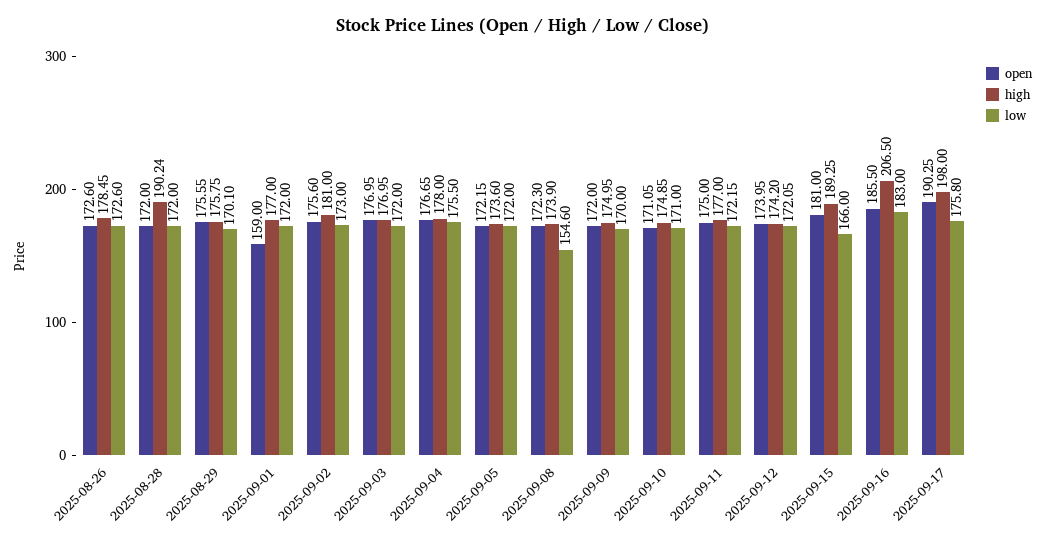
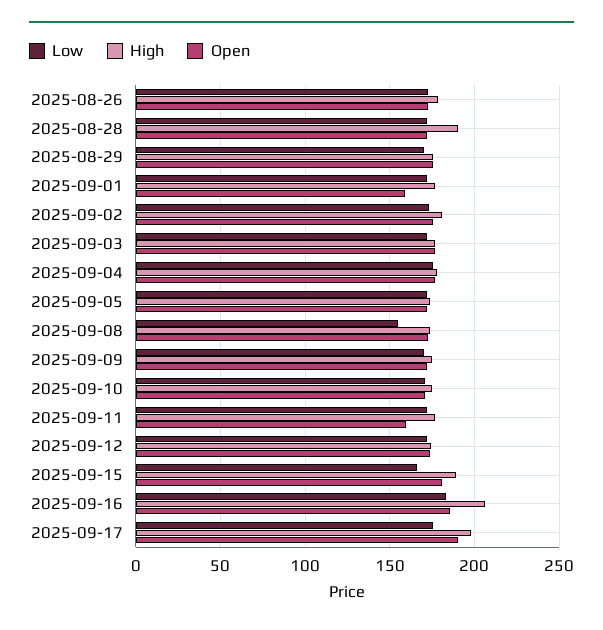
  {
    "open": {
      "2025-08-26": 172.6,
      "2025-08-28": 172,
      "2025-08-29": 175.55,
      "2025-09-01": 159,
      "2025-09-02": 175.6,
      "2025-09-03": 176.95,
      "2025-09-04": 176.65,
      "2025-09-05": 172.15,
      "2025-09-08": 172.3,
      "2025-09-09": 172,
      "2025-09-10": 171.05,
-     "2025-09-11": 175,
+     "2025-09-11": 160,
      "2025-09-12": 173.95,
      "2025-09-15": 181,
      "2025-09-16": 185.5,
      "2025-09-17": 190.25
    },
    "high": {
      "2025-08-26": 178.45,
      "2025-08-28": 190.24,
      "2025-08-29": 175.75,
      "2025-09-01": 177,
      "2025-09-02": 181,
      "2025-09-03": 176.95,
      "2025-09-04": 178,
      "2025-09-05": 173.6,
      "2025-09-08": 173.9,
      "2025-09-09": 174.95,
      "2025-09-10": 174.85,
      "2025-09-11": 177,
      "2025-09-12": 174.2,
      "2025-09-15": 189.25,
      "2025-09-16": 206.5,
      "2025-09-17": 198
    },
    "low": {
      "2025-08-26": 172.6,
      "2025-08-28": 172,
      "2025-08-29": 170.1,
      "2025-09-01": 172,
      "2025-09-02": 173,
      "2025-09-03": 172,
      "2025-09-04": 175.5,
      "2025-09-05": 172,
      "2025-09-08": 154.6,
      "2025-09-09": 170,
      "2025-09-10": 171,
      "2025-09-11": 172.15,
      "2025-09-12": 172.05,
      "2025-09-15": 166,
      "2025-09-16": 183,
      "2025-09-17": 175.8
    }
  }

